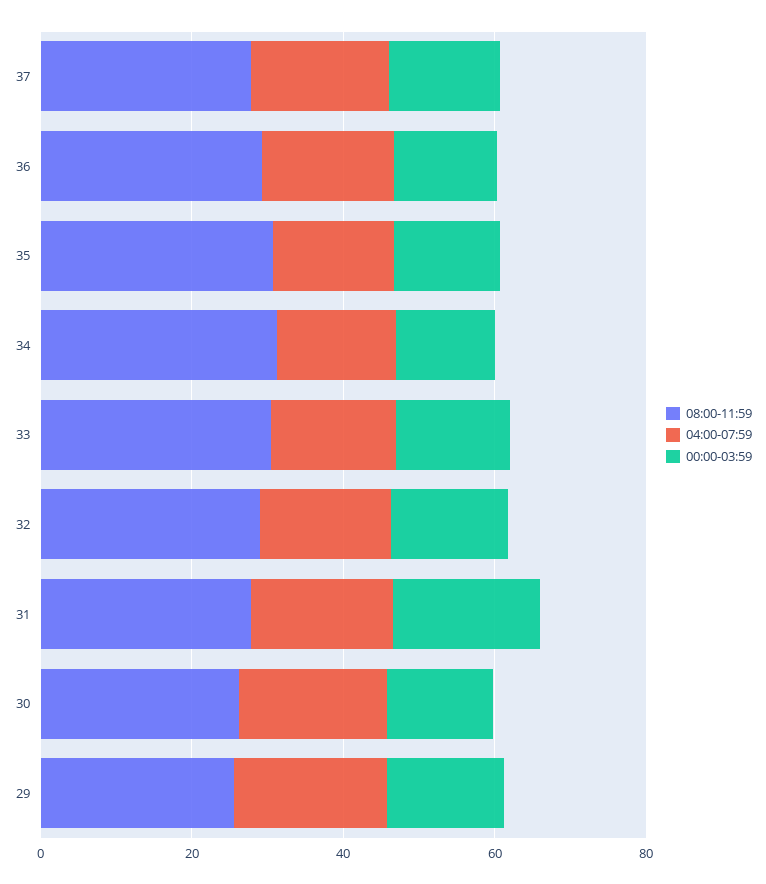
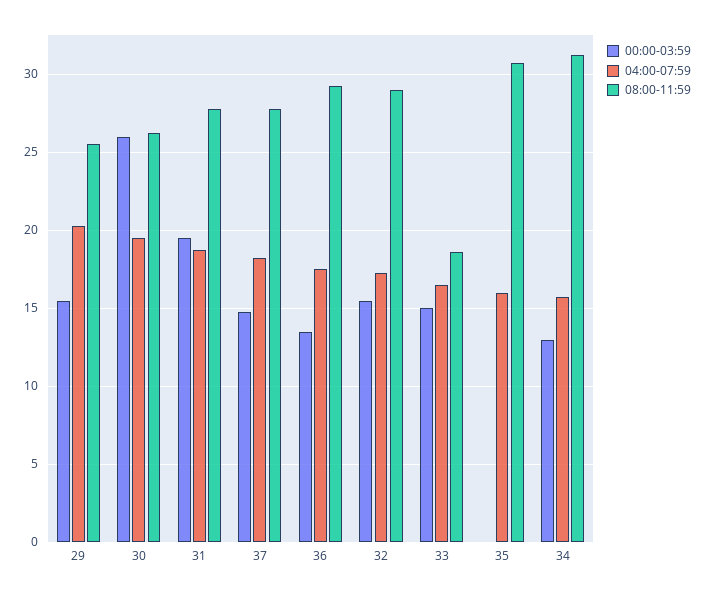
  {
    "08:00-11:59": {
      "37": 28,
      "36": 29.5,
      "35": 31,
      "34": 31.5,
-     "33": 30,
+     "33": 18.5,
      "32": 29,
      "31": 28,
      "30": 26.5,
      "29": 25.5
    },
    "04:00-07:59": {
      "37": 18.5,
      "36": 17.5,
      "35": 16,
      "34": 16,
      "33": 16.5,
      "32": 17.5,
      "31": 19,
      "30": 19.5,
      "29": 20.5
    },
    "00:00-03:59": {
      "37": 15,
      "36": 13.5,
-     "35": 15,
+     "35": 0,
      "34": 13,
      "33": 15,
      "32": 15.5,
      "31": 19.5,
-     "30": 15,
+     "30": 26,
      "29": 15.5
    }
  }

